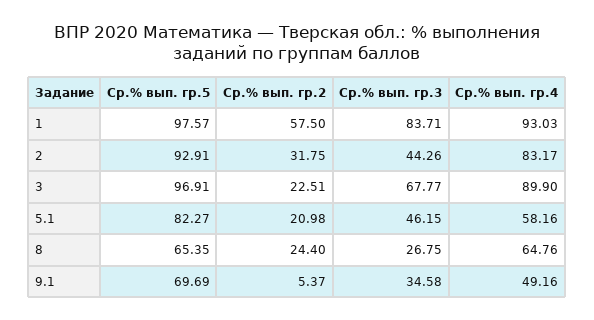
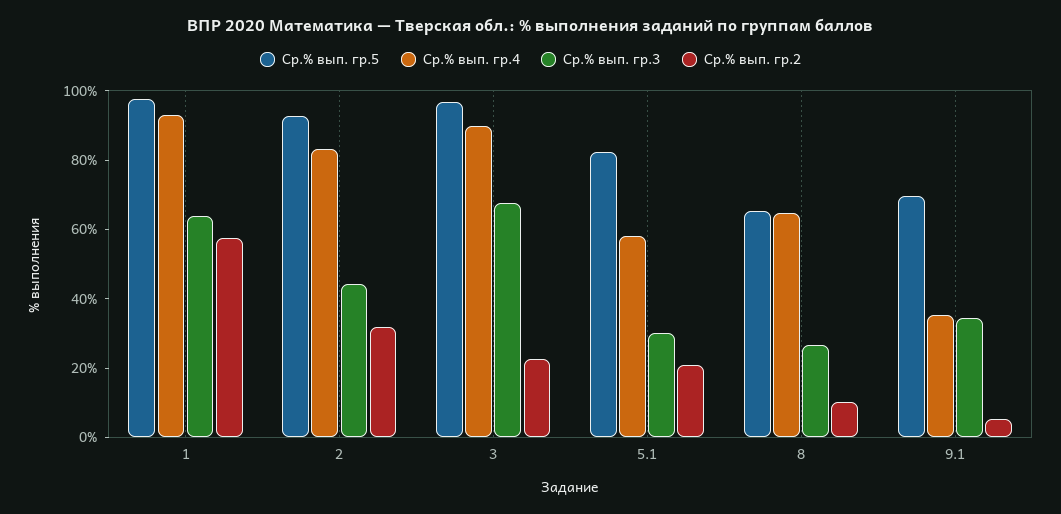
  {
    "Ср.% вып. гр.5": {
      "1": 97.57,
      "2": 92.91,
      "3": 96.91,
      "5.1": 82.27,
      "8": 65.35,
      "9.1": 69.69
    },
    "Ср.% вып. гр.2": {
      "1": 57.5,
      "2": 31.75,
      "3": 22.51,
      "5.1": 20.98,
-     "8": 24.4,
+     "8": 10,
      "9.1": 5.37
    },
    "Ср.% вып. гр.3": {
-     "1": 83.71,
+     "1": 65,
      "2": 44.26,
      "3": 67.77,
-     "5.1": 46.15,
+     "5.1": 30,
      "8": 26.75,
      "9.1": 34.58
    },
    "Ср.% вып. гр.4": {
      "1": 93.03,
      "2": 83.17,
      "3": 89.9,
      "5.1": 58.16,
      "8": 64.76,
-     "9.1": 49.16
+     "9.1": 35
    }
  }

